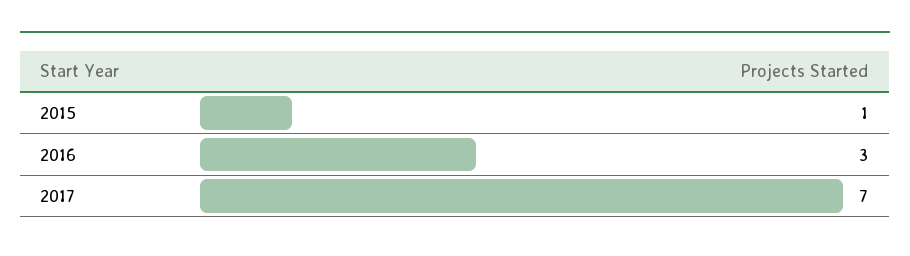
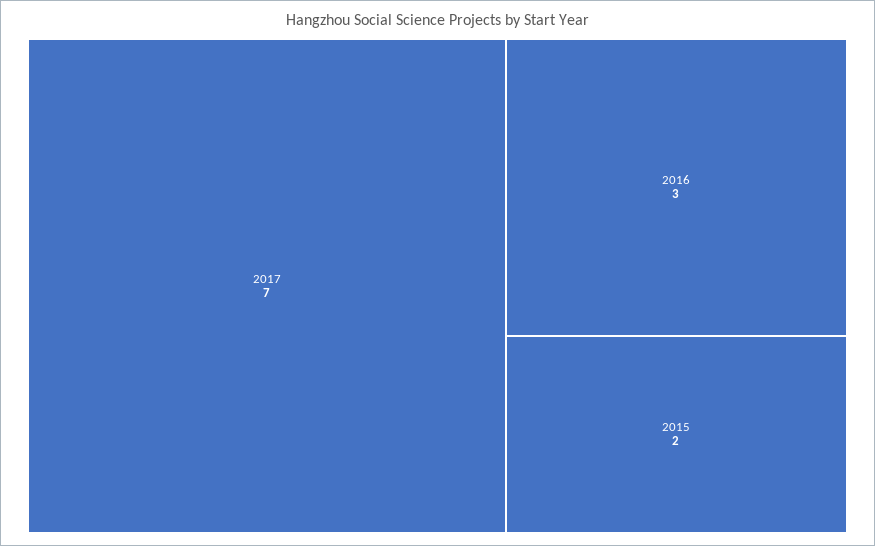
  {
-   "2015": 1,
+   "2015": 2,
    "2016": 3,
    "2017": 7
  }

